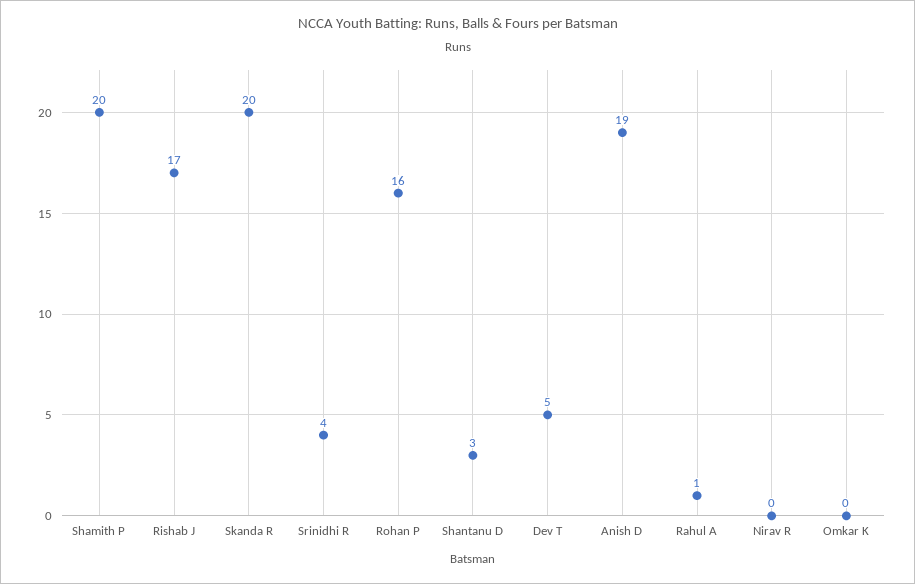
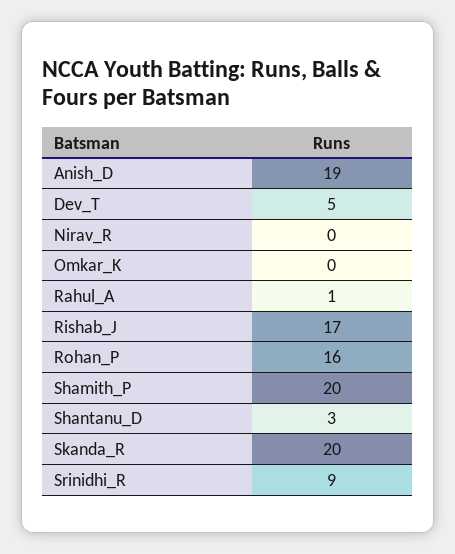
  {
    "Shamith P": 20,
    "Rishab J": 17,
    "Skanda R": 20,
-   "Srinidhi R": 4,
+   "Srinidhi R": 9,
    "Rohan P": 16,
    "Shantanu D": 3,
    "Dev T": 5,
    "Anish D": 19,
    "Rahul A": 1,
    "Nirav R": 0,
    "Omkar K": 0
  }

